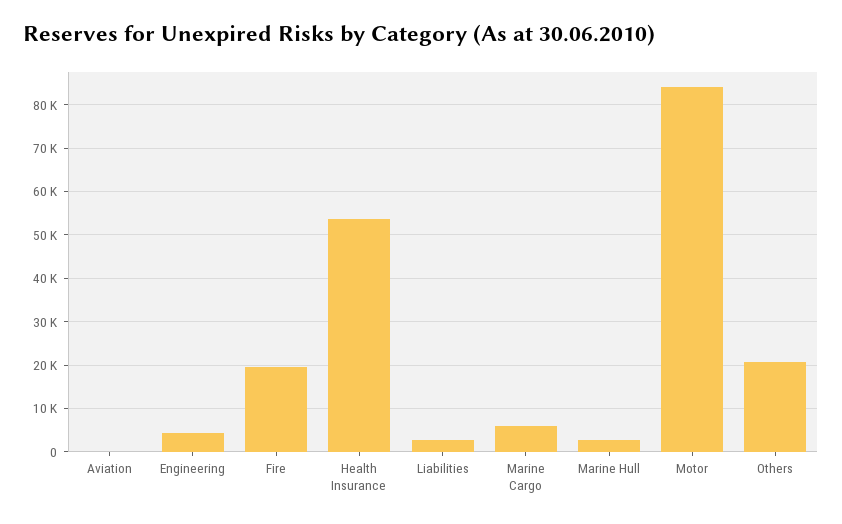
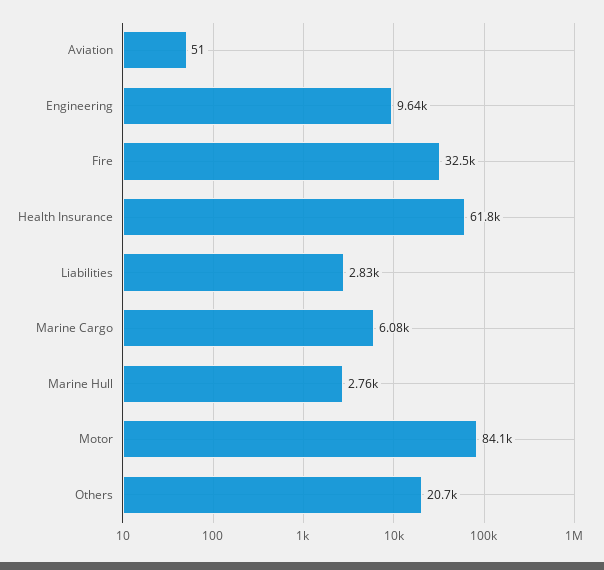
  {
    "Aviation": 51,
-   "Engineering": 4000,
+   "Engineering": 9640,
-   "Fire": 20000,
+   "Fire": 32500,
-   "Health Insurance": 54000,
+   "Health Insurance": 61800,
    "Liabilities": 2830,
    "Marine Cargo": 6080,
    "Marine Hull": 2760,
    "Motor": 84100,
    "Others": 20700
  }

